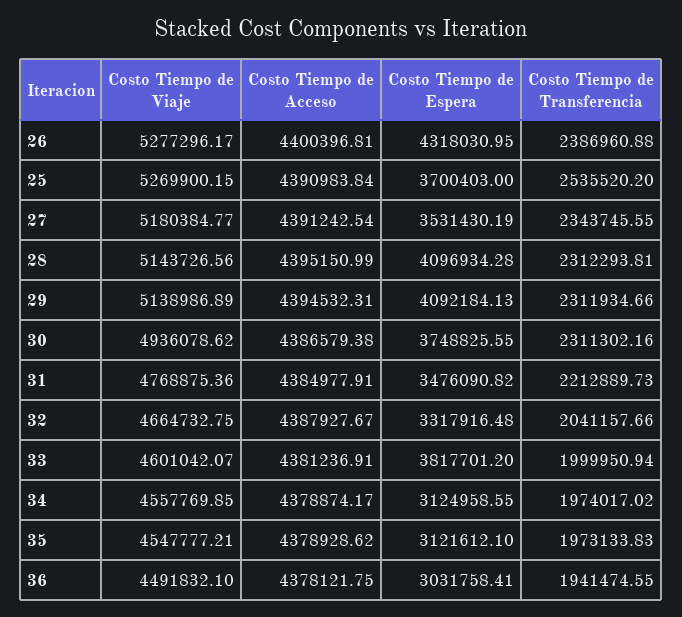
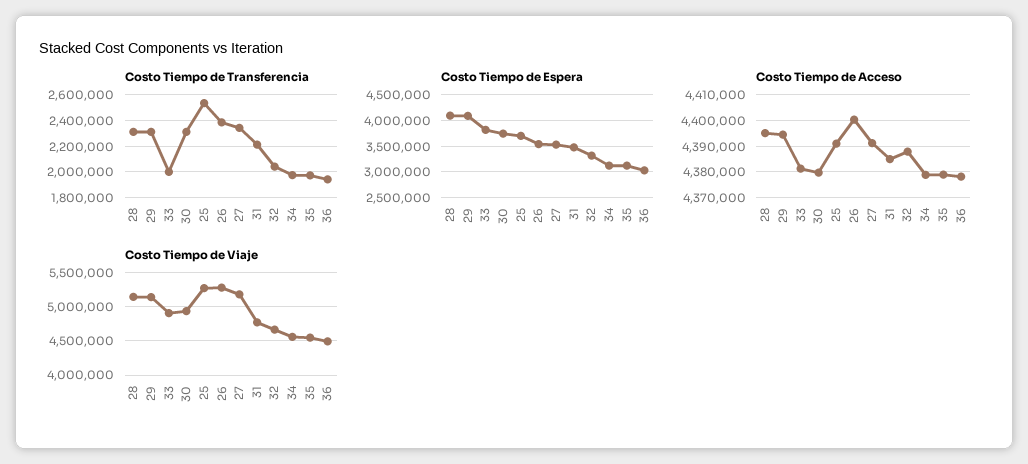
  {
    "Costo Tiempo de Viaje": {
      "26": 5277296.17,
      "25": 5269900.15,
      "27": 5180384.77,
      "28": 5143726.56,
      "29": 5138986.89,
      "30": 4936078.62,
      "31": 4768875.36,
      "32": 4664732.75,
-     "33": 4601042.07,
+     "33": 4900000,
      "34": 4557769.85,
      "35": 4547777.21,
      "36": 4491832.1
    },
    "Costo Tiempo de Acceso": {
      "26": 4400396.81,
      "25": 4390983.84,
      "27": 4391242.54,
      "28": 4395150.99,
      "29": 4394532.31,
-     "30": 4386579.38,
+     "30": 4380000,
      "31": 4384977.91,
      "32": 4387927.67,
      "33": 4381236.91,
      "34": 4378874.17,
      "35": 4378928.62,
      "36": 4378121.75
    },
    "Costo Tiempo de Espera": {
-     "26": 4318030.95,
+     "26": 3500000,
      "25": 3700403,
      "27": 3531430.19,
      "28": 4096934.28,
      "29": 4092184.13,
      "30": 3748825.55,
      "31": 3476090.82,
      "32": 3317916.48,
      "33": 3817701.2,
      "34": 3124958.55,
      "35": 3121612.1,
      "36": 3031758.41
    },
    "Costo Tiempo de Transferencia": {
      "26": 2386960.88,
      "25": 2535520.2,
      "27": 2343745.55,
      "28": 2312293.81,
      "29": 2311934.66,
      "30": 2311302.16,
      "31": 2212889.73,
      "32": 2041157.66,
      "33": 1999950.94,
      "34": 1974017.02,
      "35": 1973133.83,
      "36": 1941474.55
    }
  }

